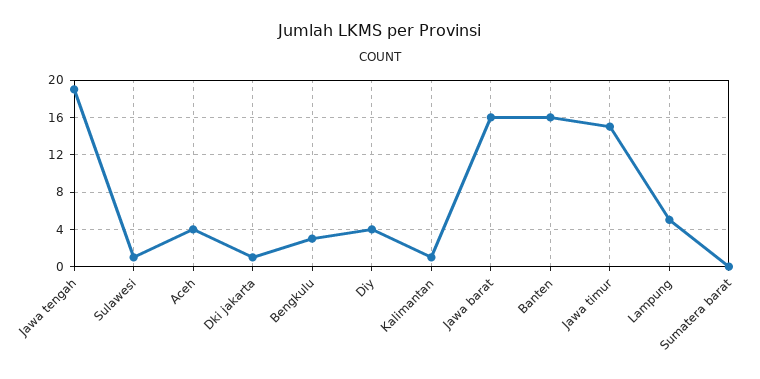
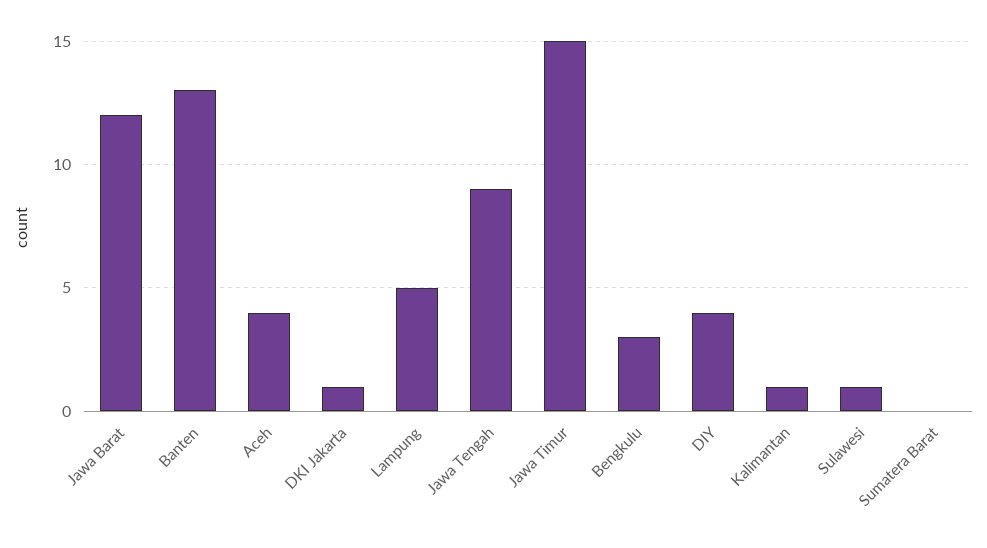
  {
-   "Jawa tengah": 19,
+   "Jawa tengah": 9,
    "Sulawesi": 1,
    "Aceh": 4,
    "Dki jakarta": 1,
    "Bengkulu": 3,
    "Diy": 4,
    "Kalimantan": 1,
-   "Jawa barat": 16,
+   "Jawa barat": 12,
-   "Banten": 16,
+   "Banten": 13,
    "Jawa timur": 15,
    "Lampung": 5,
    "Sumatera barat": 0
  }

